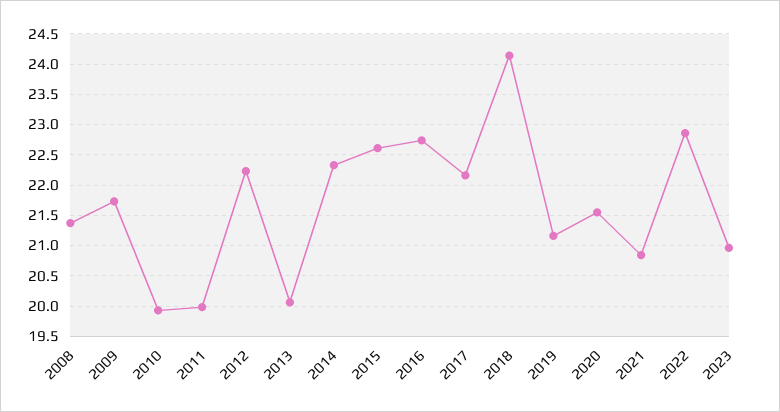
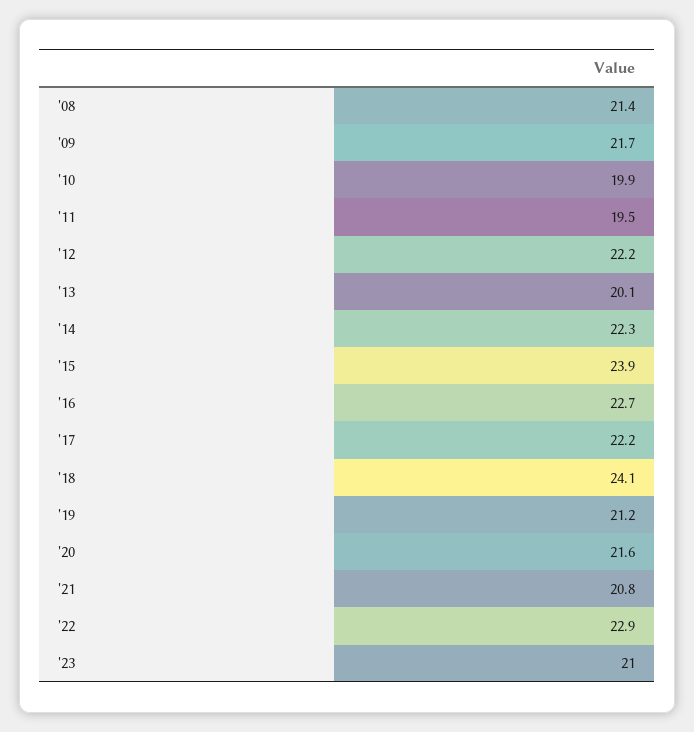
  {
    "2008": 21.4,
    "2009": 21.7,
    "2010": 19.9,
-   "2011": 20,
+   "2011": 19.5,
    "2012": 22.2,
    "2013": 20.1,
    "2014": 22.3,
-   "2015": 22.6,
+   "2015": 23.9,
    "2016": 22.7,
    "2017": 22.2,
    "2018": 24.1,
    "2019": 21.2,
    "2020": 21.6,
    "2021": 20.8,
    "2022": 22.9,
    "2023": 21
  }

